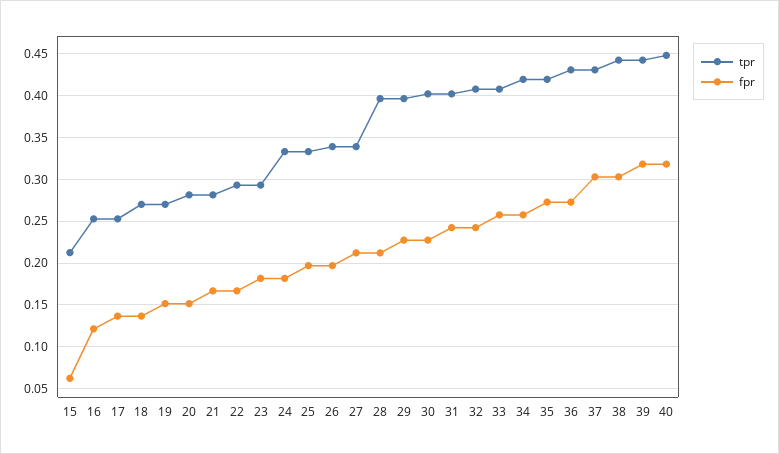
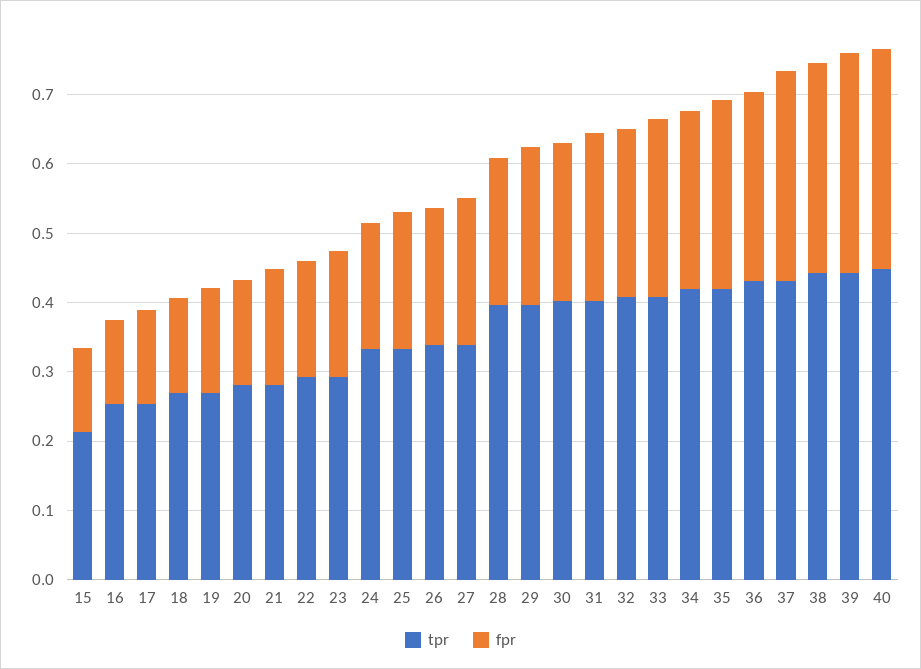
  {
    "tpr": {
      "15": 0.21,
      "16": 0.25,
      "17": 0.25,
      "18": 0.27,
      "19": 0.27,
      "20": 0.28,
      "21": 0.28,
      "22": 0.29,
      "23": 0.29,
      "24": 0.33,
      "25": 0.33,
      "26": 0.34,
      "27": 0.34,
      "28": 0.4,
      "29": 0.4,
      "30": 0.4,
      "31": 0.4,
      "32": 0.41,
      "33": 0.41,
      "34": 0.42,
      "35": 0.42,
      "36": 0.43,
      "37": 0.43,
      "38": 0.44,
      "39": 0.44,
      "40": 0.45
    },
    "fpr": {
-     "15": 0.06,
+     "15": 0.12,
      "16": 0.12,
      "17": 0.14,
      "18": 0.14,
      "19": 0.15,
      "20": 0.15,
      "21": 0.17,
      "22": 0.17,
      "23": 0.18,
      "24": 0.18,
      "25": 0.2,
      "26": 0.2,
      "27": 0.21,
      "28": 0.21,
      "29": 0.23,
      "30": 0.23,
      "31": 0.24,
      "32": 0.24,
      "33": 0.26,
      "34": 0.26,
      "35": 0.27,
      "36": 0.27,
      "37": 0.3,
      "38": 0.3,
      "39": 0.32,
      "40": 0.32
    }
  }

